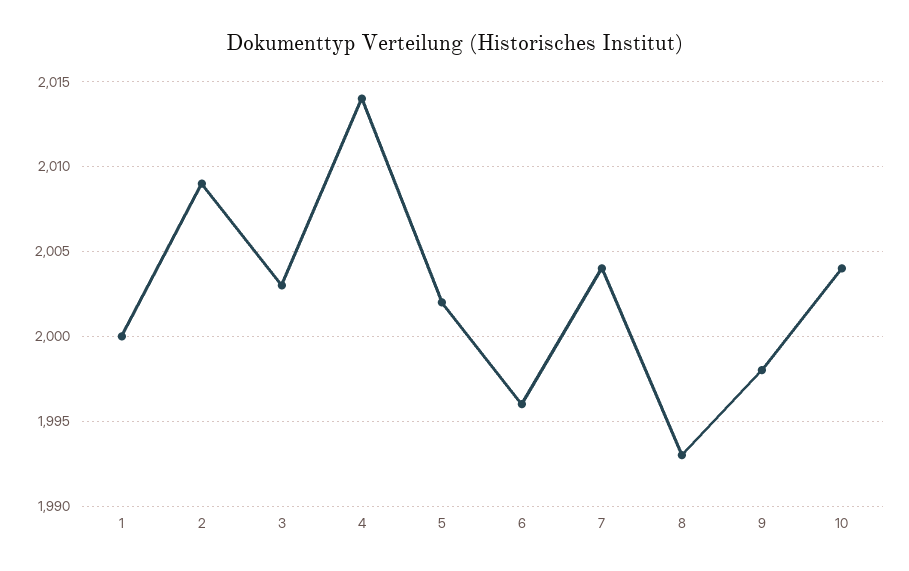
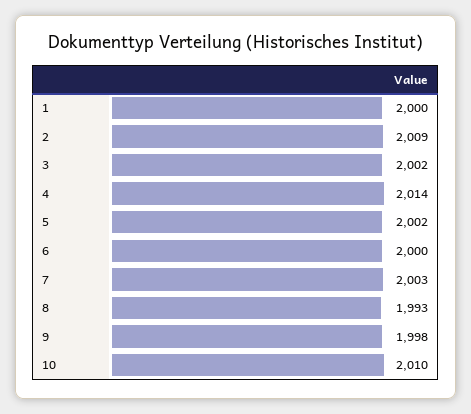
  {
    "1": 2000,
    "2": 2009,
-   "3": 2003,
+   "3": 2002,
    "4": 2014,
    "5": 2002,
-   "6": 1996,
+   "6": 2000,
-   "7": 2004,
+   "7": 2003,
    "8": 1993,
    "9": 1998,
-   "10": 2004
+   "10": 2010
  }

